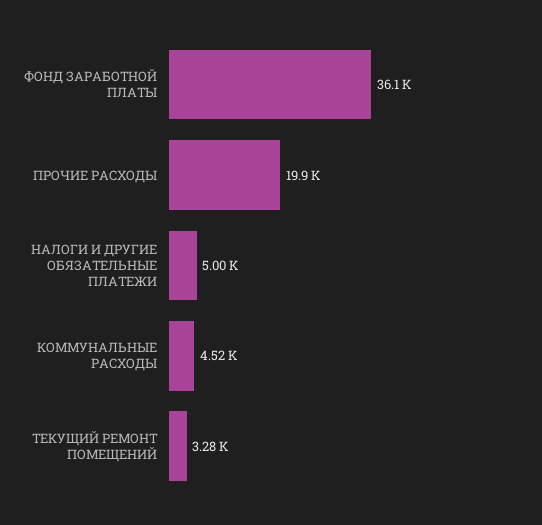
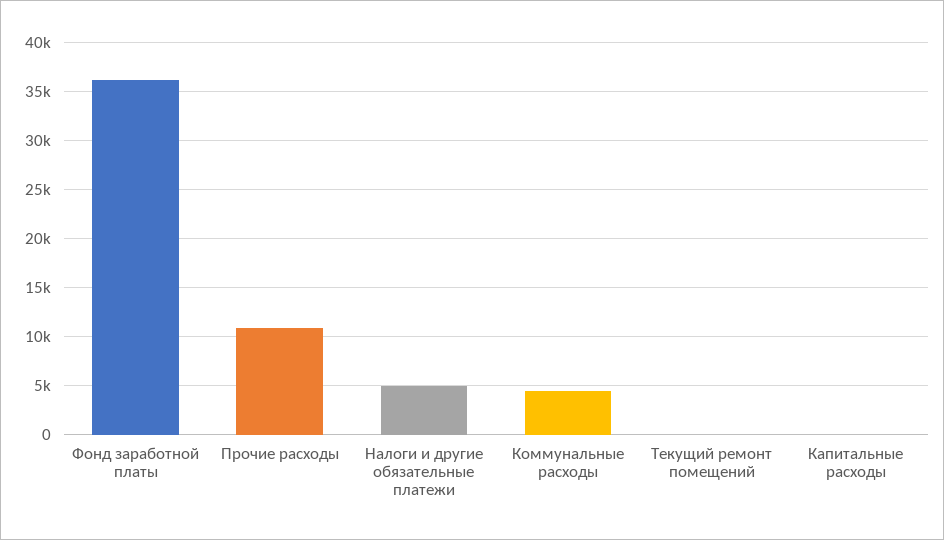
  {
    "ФОНД ЗАРАБОТНОЙ ПЛАТЫ": 36100,
-   "ПРОЧИЕ РАСХОДЫ": 19900,
+   "ПРОЧИЕ РАСХОДЫ": 11000,
    "НАЛОГИ И ДРУГИЕ ОБЯЗАТЕЛЬНЫЕ ПЛАТЕЖИ": 5000,
    "КОММУНАЛЬНЫЕ РАСХОДЫ": 4520,
-   "ТЕКУЩИЙ РЕМОНТ ПОМЕЩЕНИЙ": 3280
+   "ТЕКУЩИЙ РЕМОНТ ПОМЕЩЕНИЙ": 0,
+   "Капитальные расходы": 0
  }

